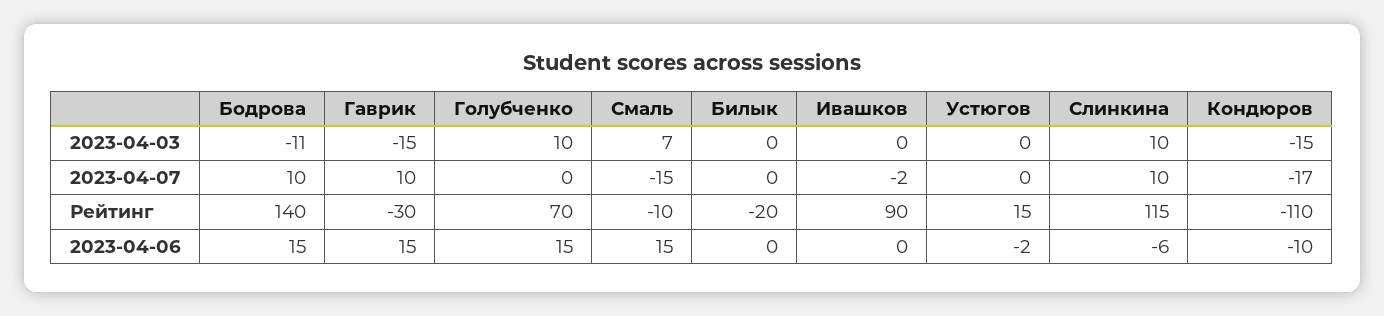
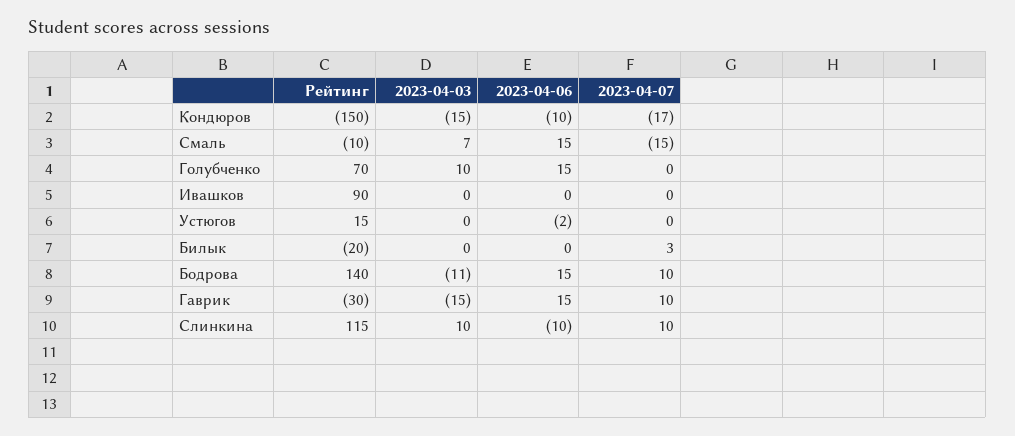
  {
    "Бодрова": {
      "2023-04-03": -11,
      "2023-04-07": 10,
      "Рейтинг": 140,
      "2023-04-06": 15
    },
    "Гаврик": {
      "2023-04-03": -15,
      "2023-04-07": 10,
      "Рейтинг": -30,
      "2023-04-06": 15
    },
    "Голубченко": {
      "2023-04-03": 10,
      "2023-04-07": 0,
      "Рейтинг": 70,
      "2023-04-06": 15
    },
    "Смаль": {
      "2023-04-03": 7,
      "2023-04-07": -15,
      "Рейтинг": -10,
      "2023-04-06": 15
    },
    "Билык": {
      "2023-04-03": 0,
-     "2023-04-07": 0,
+     "2023-04-07": 3,
      "Рейтинг": -20,
      "2023-04-06": 0
    },
    "Ивашков": {
      "2023-04-03": 0,
-     "2023-04-07": -2,
+     "2023-04-07": 0,
      "Рейтинг": 90,
      "2023-04-06": 0
    },
    "Устюгов": {
      "2023-04-03": 0,
      "2023-04-07": 0,
      "Рейтинг": 15,
      "2023-04-06": -2
    },
    "Слинкина": {
      "2023-04-03": 10,
      "2023-04-07": 10,
      "Рейтинг": 115,
-     "2023-04-06": -6
+     "2023-04-06": -10
    },
    "Кондюров": {
      "2023-04-03": -15,
      "2023-04-07": -17,
-     "Рейтинг": -110,
+     "Рейтинг": -150,
      "2023-04-06": -10
    }
  }

